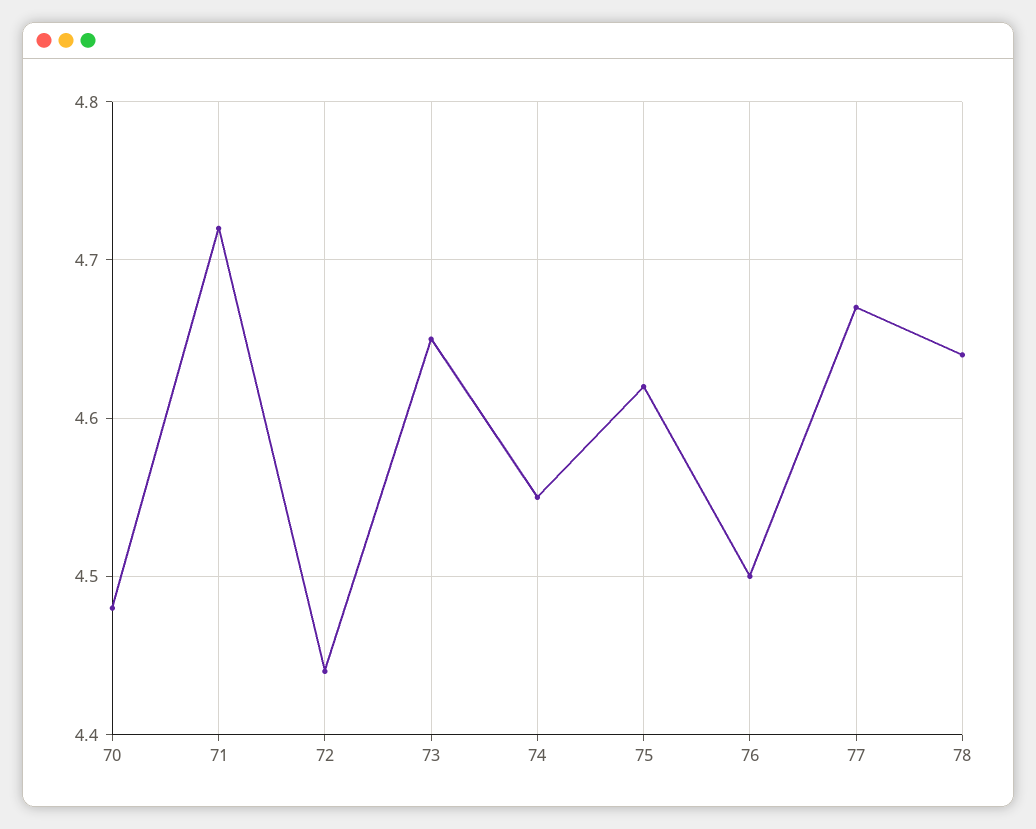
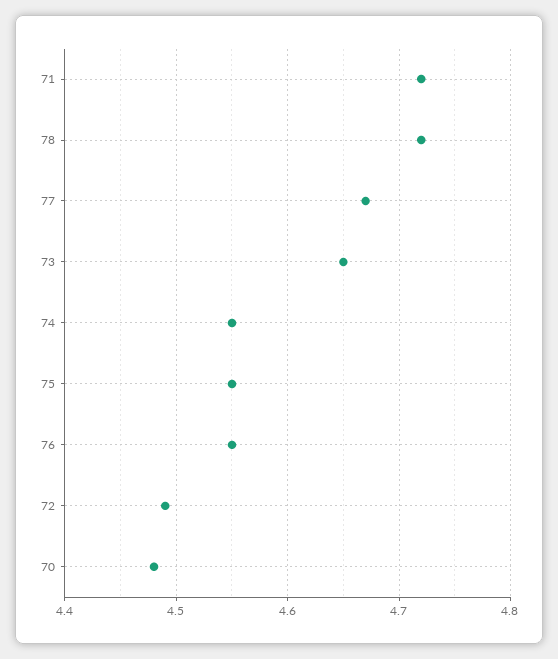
  {
    "70": 4.48,
    "71": 4.72,
-   "72": 4.44,
+   "72": 4.49,
    "73": 4.65,
    "74": 4.55,
-   "75": 4.62,
+   "75": 4.55,
-   "76": 4.5,
+   "76": 4.55,
    "77": 4.67,
-   "78": 4.64
+   "78": 4.72
  }

